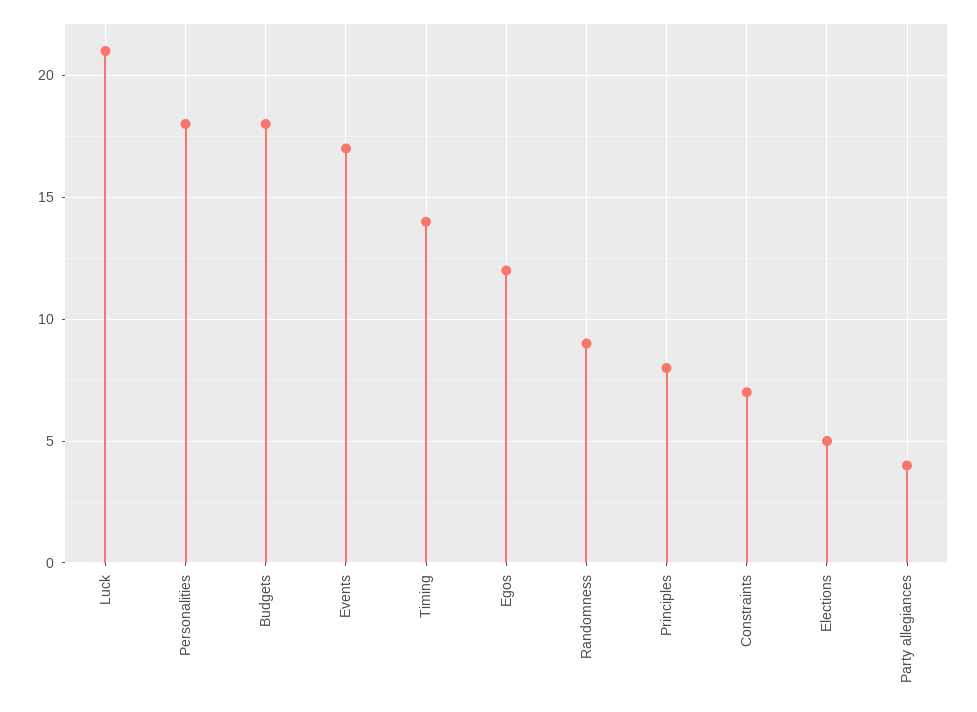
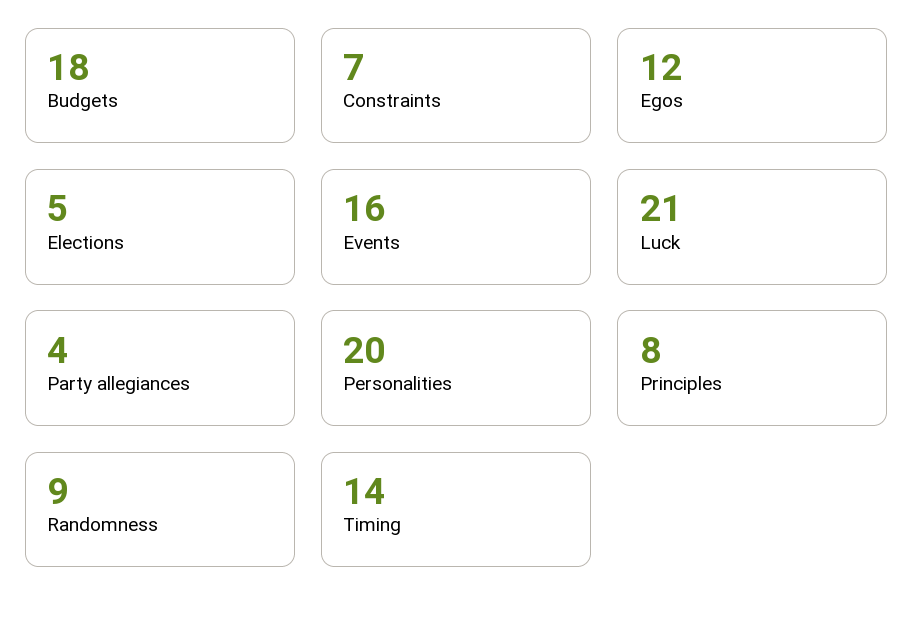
  {
    "Luck": 21,
-   "Personalities": 18,
+   "Personalities": 20,
    "Budgets": 18,
-   "Events": 17,
+   "Events": 16,
    "Timing": 14,
    "Egos": 12,
    "Randomness": 9,
    "Principles": 8,
    "Constraints": 7,
    "Elections": 5,
    "Party allegiances": 4
  }

